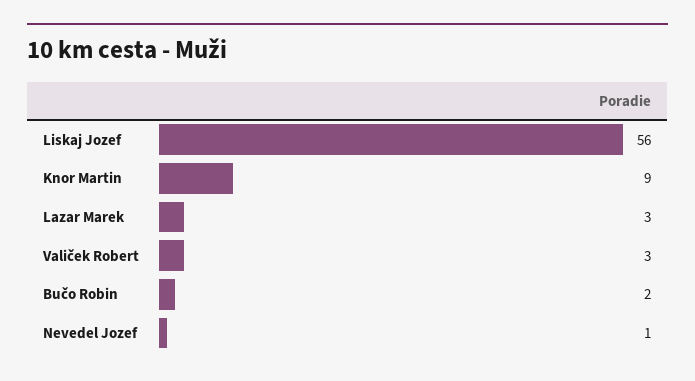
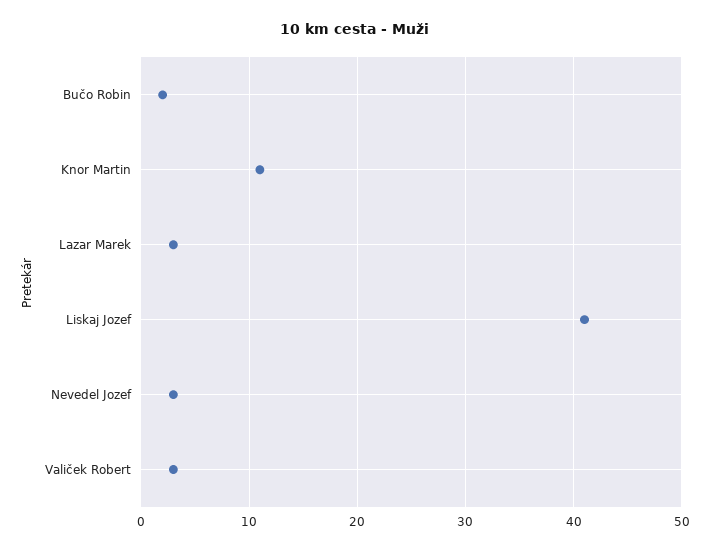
  {
-   "Liskaj Jozef": 56,
+   "Liskaj Jozef": 41,
-   "Knor Martin": 9,
+   "Knor Martin": 11,
    "Lazar Marek": 3,
    "Valiček Robert": 3,
    "Bučo Robin": 2,
-   "Nevedel Jozef": 1
+   "Nevedel Jozef": 3
  }

